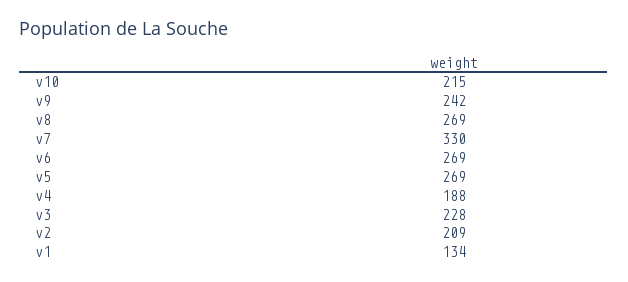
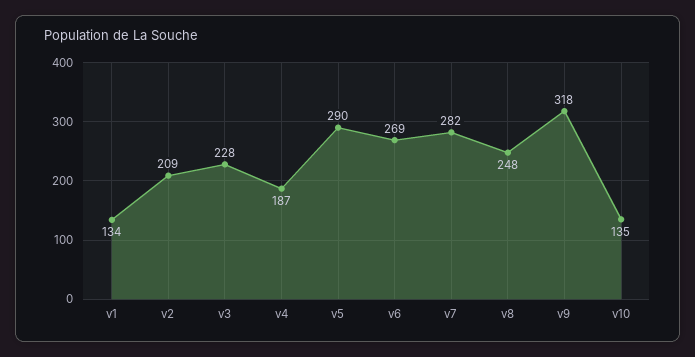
  {
-   "v10": 215,
+   "v10": 135,
-   "v9": 242,
+   "v9": 318,
-   "v8": 269,
+   "v8": 248,
-   "v7": 330,
+   "v7": 282,
    "v6": 269,
-   "v5": 269,
+   "v5": 290,
-   "v4": 188,
+   "v4": 187,
    "v3": 228,
    "v2": 209,
    "v1": 134
  }

